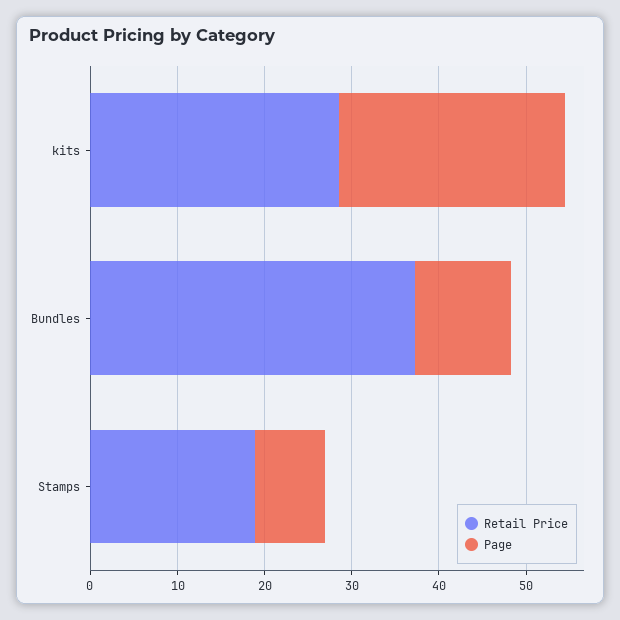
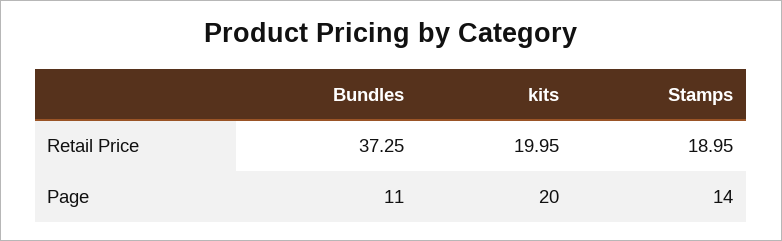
  {
    "Retail Price": {
-     "kits": 28,
+     "kits": 19.95,
      "Bundles": 37.25,
      "Stamps": 18.95
    },
    "Page": {
-     "kits": 26,
+     "kits": 20,
      "Bundles": 11,
-     "Stamps": 8
+     "Stamps": 14
    }
  }

